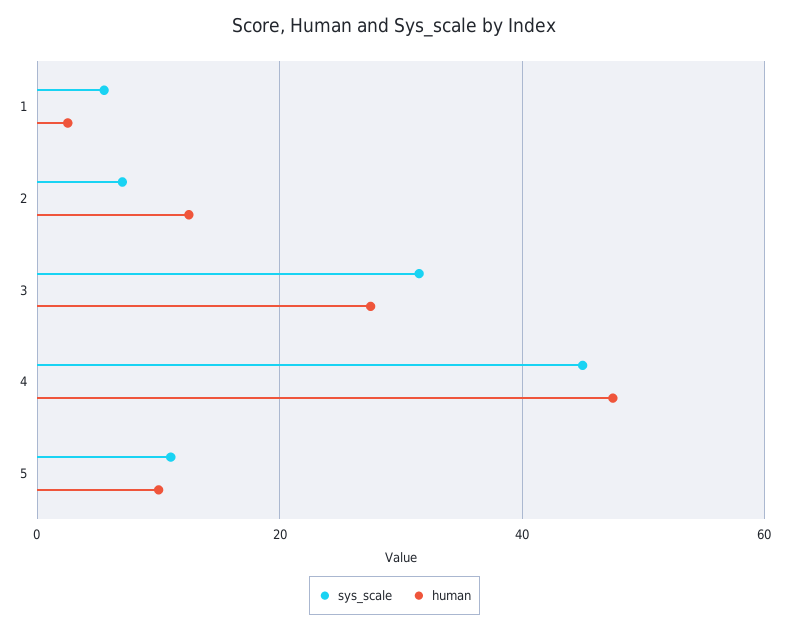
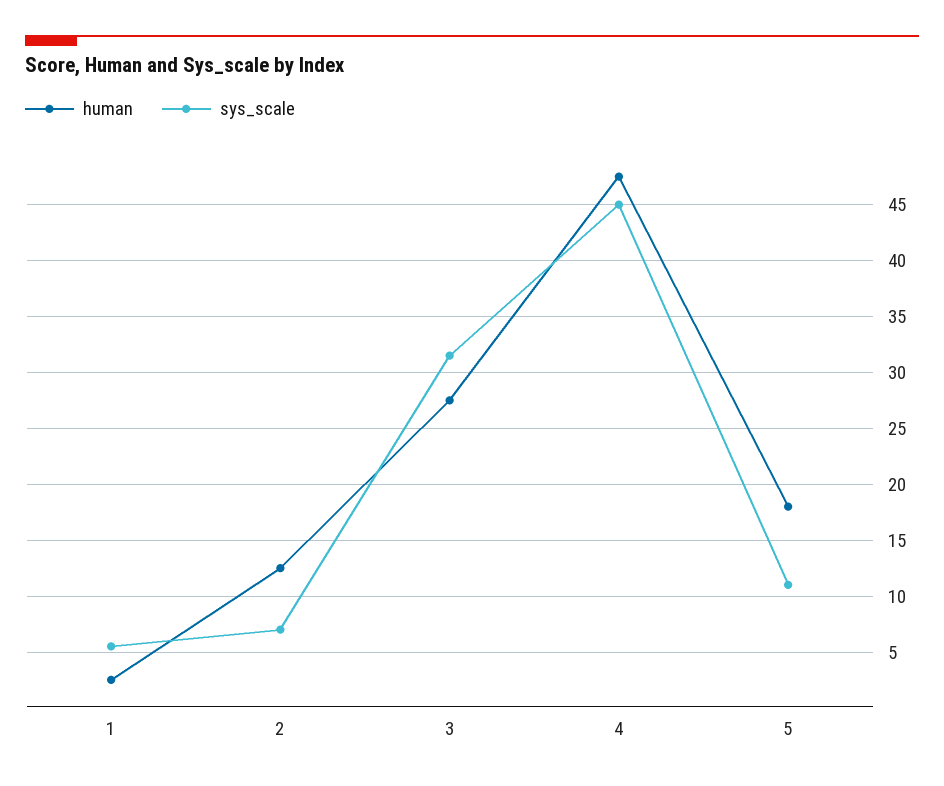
  {
    "sys_scale": {
      "1": 6,
      "2": 7,
      "3": 32,
      "4": 45,
      "5": 11
    },
    "human": {
      "1": 3,
      "2": 13,
      "3": 28,
      "4": 48,
-     "5": 10
+     "5": 18
    }
  }

